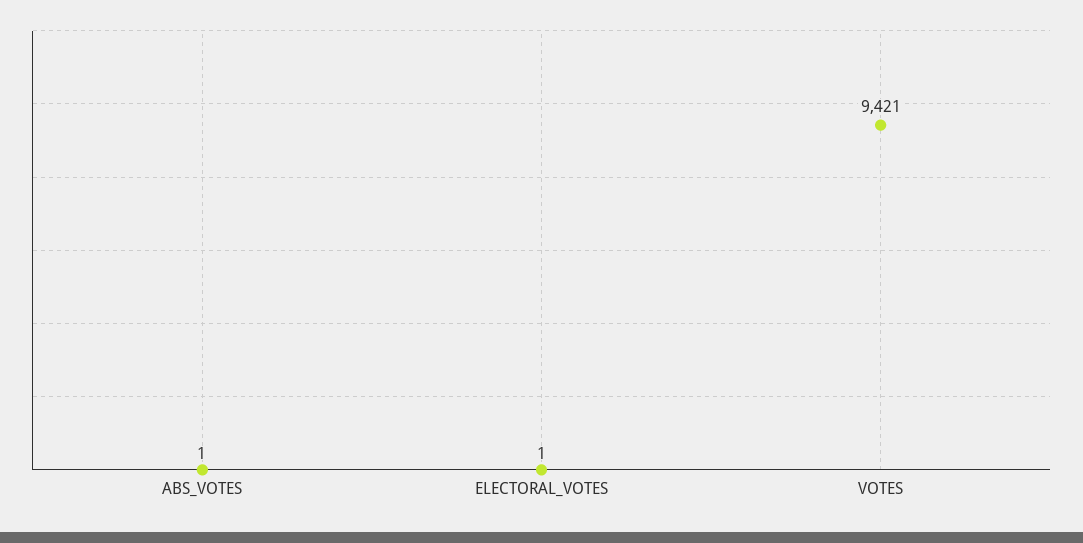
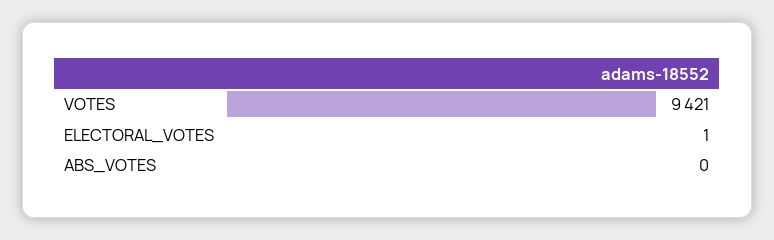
  {
-   "ABS_VOTES": 1,
+   "ABS_VOTES": 0,
    "ELECTORAL_VOTES": 1,
    "VOTES": 9421
  }

